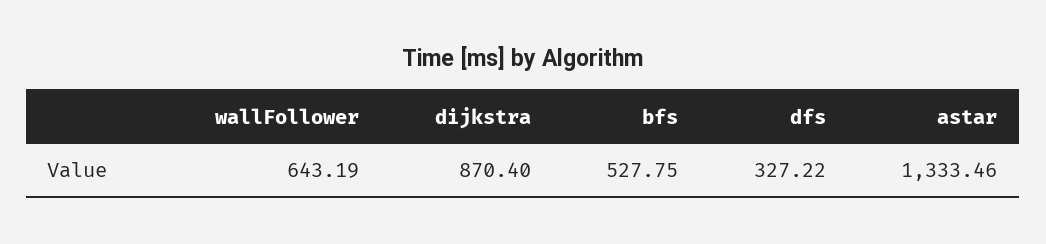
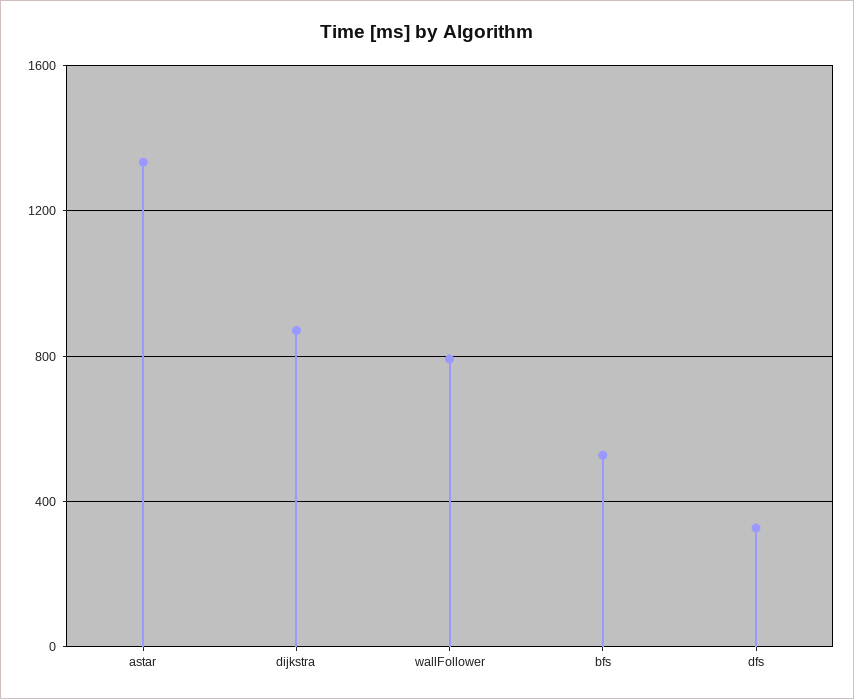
  {
-   "wallFollower": 643.19,
+   "wallFollower": 800,
    "dijkstra": 870.4,
    "bfs": 527.75,
    "dfs": 327.22,
    "astar": 1333.46
  }

